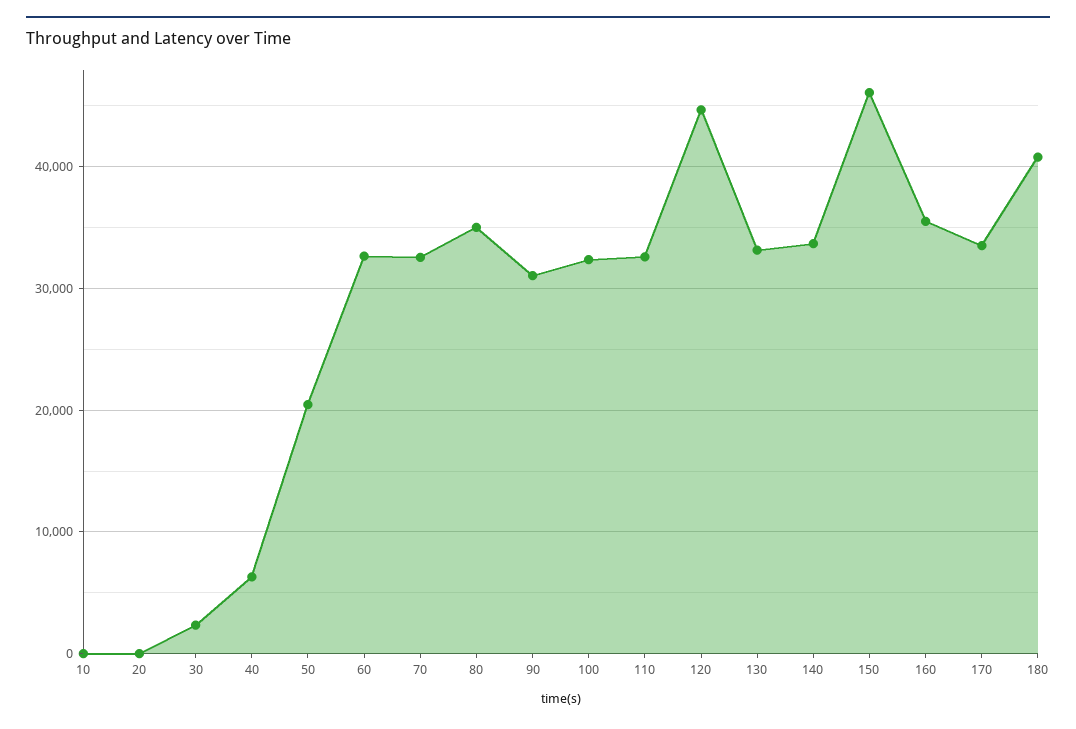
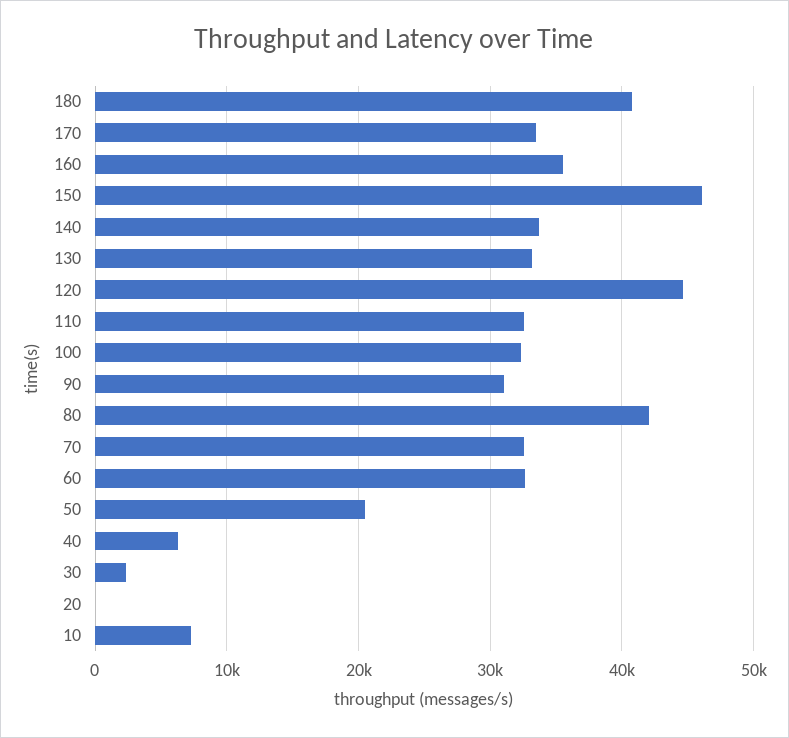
  {
-   "10": 0,
+   "10": 7000,
    "20": 0,
    "30": 2000,
    "40": 6000,
    "50": 20000,
    "60": 33000,
    "70": 33000,
-   "80": 35000,
+   "80": 42000,
    "90": 31000,
    "100": 32000,
    "110": 33000,
    "120": 45000,
    "130": 33000,
    "140": 34000,
    "150": 46000,
    "160": 35000,
    "170": 34000,
    "180": 41000
  }

